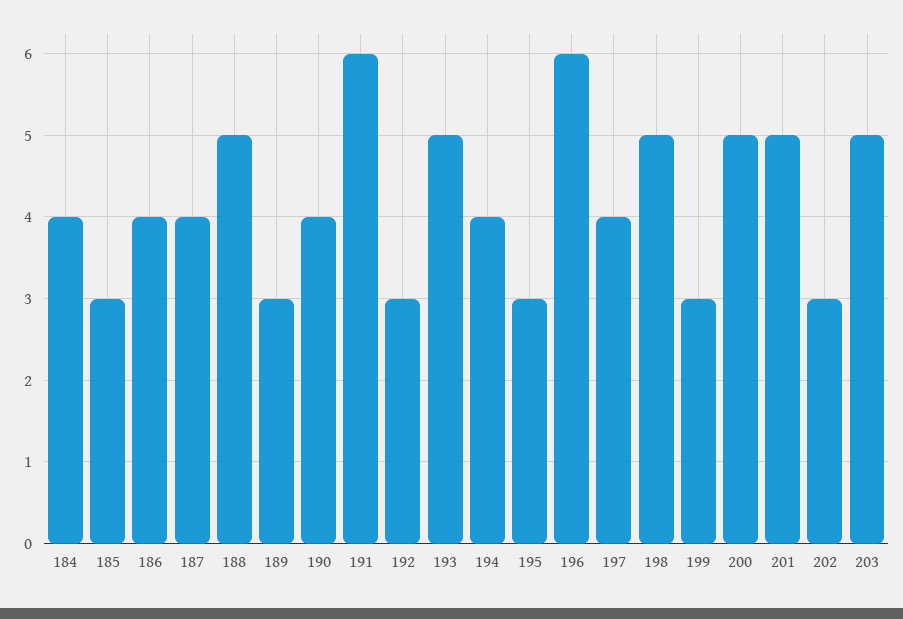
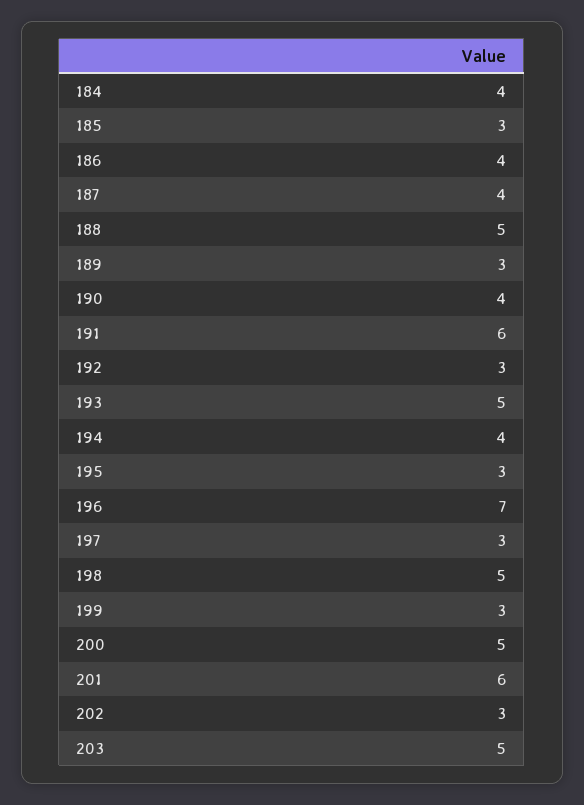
  {
    "184": 4,
    "185": 3,
    "186": 4,
    "187": 4,
    "188": 5,
    "189": 3,
    "190": 4,
    "191": 6,
    "192": 3,
    "193": 5,
    "194": 4,
    "195": 3,
-   "196": 6,
+   "196": 7,
-   "197": 4,
+   "197": 3,
    "198": 5,
    "199": 3,
    "200": 5,
-   "201": 5,
+   "201": 6,
    "202": 3,
    "203": 5
  }

